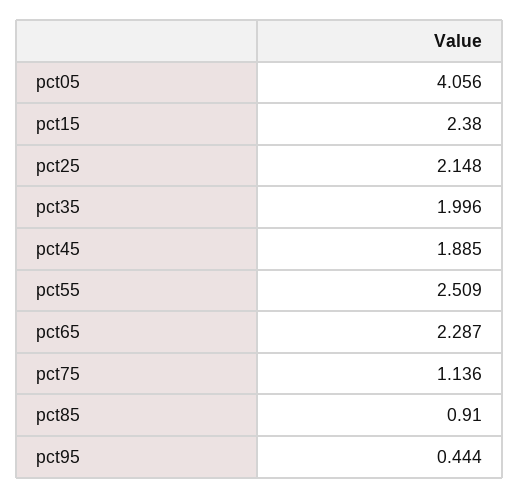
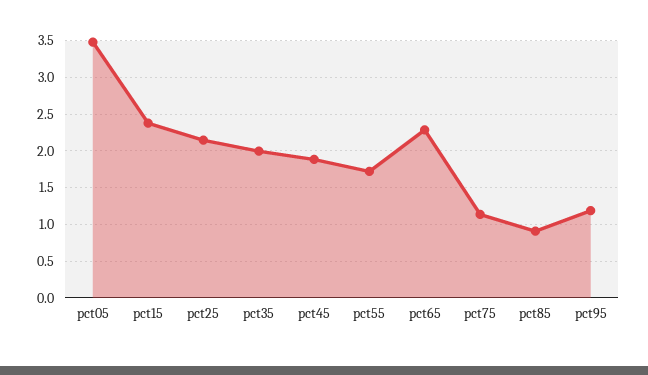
  {
-   "pct05": 4.056,
+   "pct05": 3.5,
    "pct15": 2.38,
    "pct25": 2.148,
    "pct35": 1.996,
    "pct45": 1.885,
-   "pct55": 2.509,
+   "pct55": 1.7,
    "pct65": 2.287,
    "pct75": 1.136,
    "pct85": 0.91,
-   "pct95": 0.444
+   "pct95": 1.2
  }

